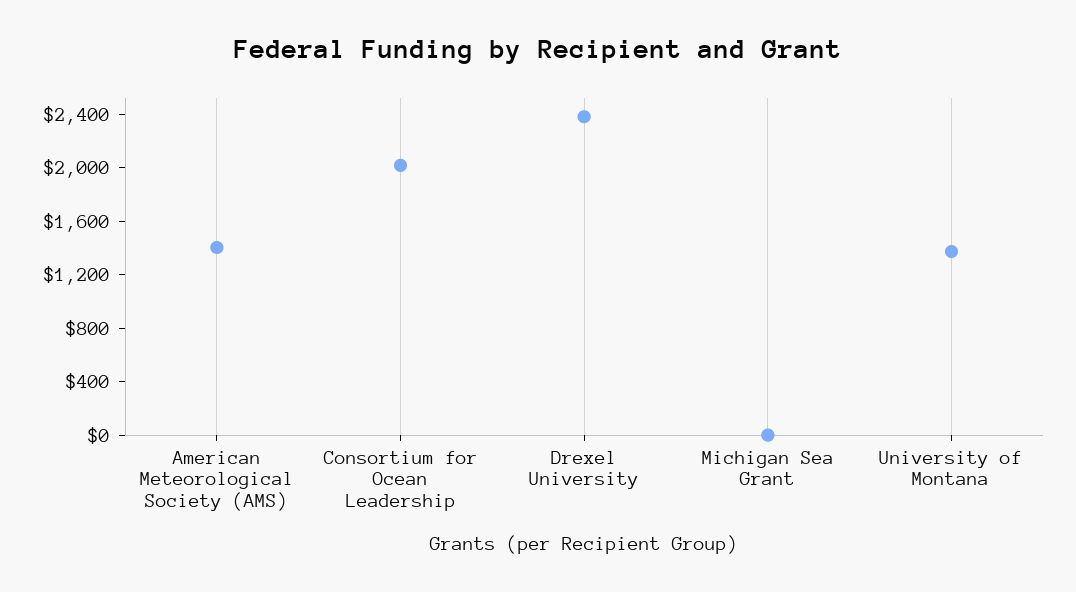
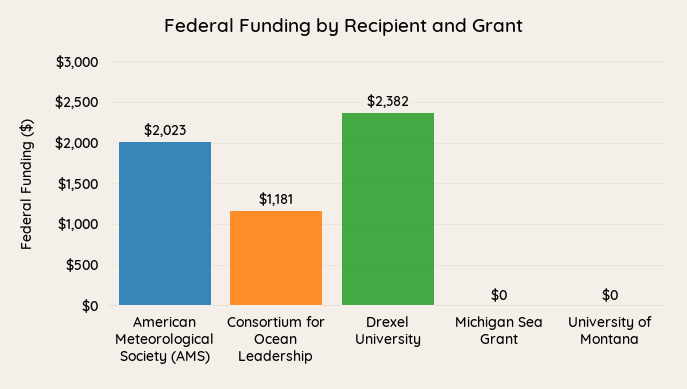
  {
-   "American Meteorological Society (AMS)": 1400,
+   "American Meteorological Society (AMS)": 2023,
-   "Consortium for Ocean Leadership": 2000,
+   "Consortium for Ocean Leadership": 1181,
    "Drexel University": 2382,
    "Michigan Sea Grant": 0,
-   "University of Montana": 1400
+   "University of Montana": 0
  }

